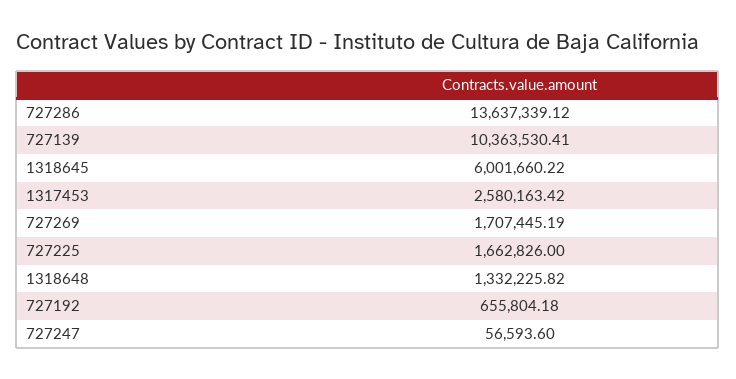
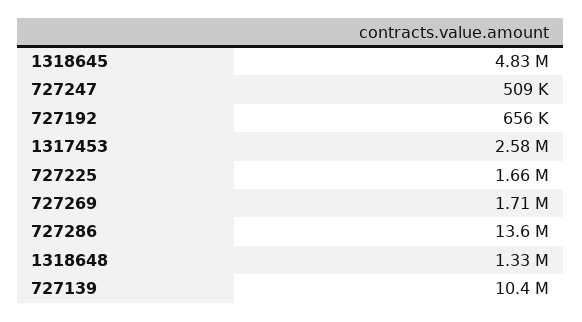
  {
    "727286": 13637339.12,
    "727139": 10363530.41,
-   "1318645": 6001660.22,
+   "1318645": 4830000,
    "1317453": 2580163.42,
    "727269": 1707445.19,
    "727225": 1662826,
    "1318648": 1332225.82,
    "727192": 655804.18,
-   "727247": 56593.6
+   "727247": 509000
  }

